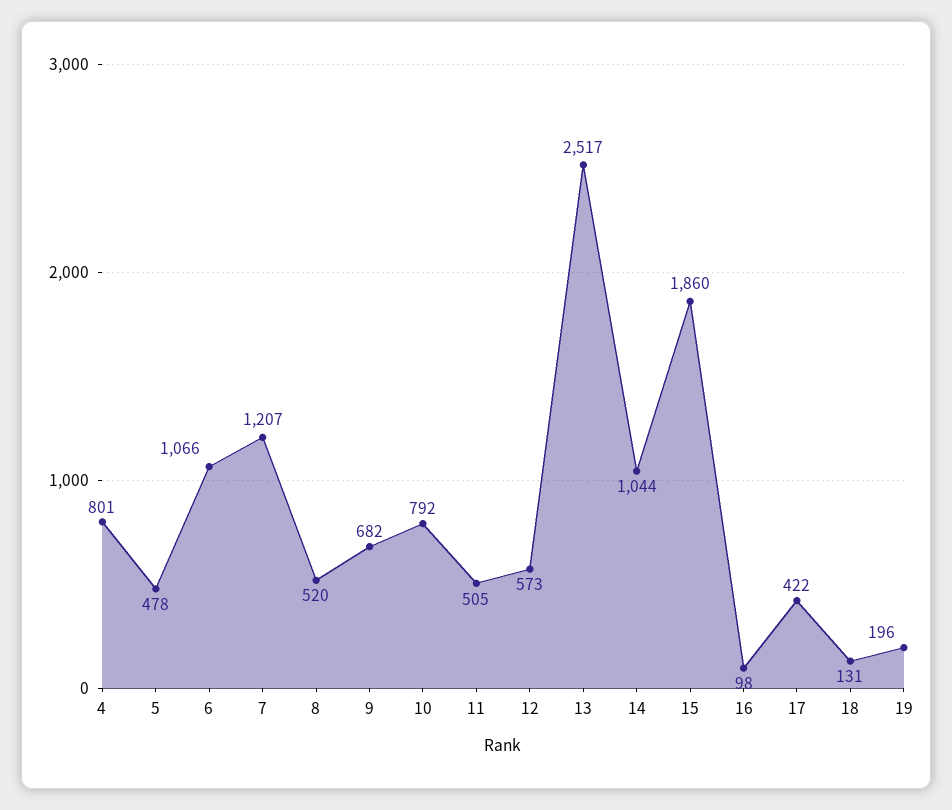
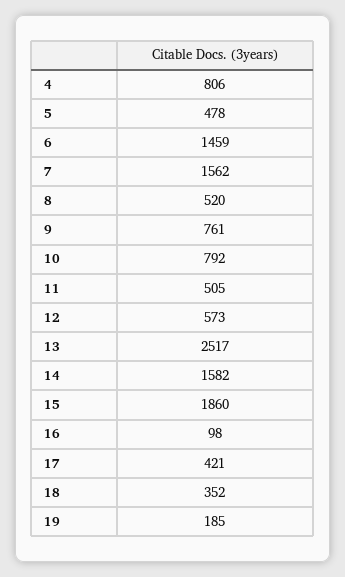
  {
-   "4": 801,
+   "4": 806,
    "5": 478,
-   "6": 1066,
+   "6": 1459,
-   "7": 1207,
+   "7": 1562,
    "8": 520,
-   "9": 682,
+   "9": 761,
    "10": 792,
    "11": 505,
    "12": 573,
    "13": 2517,
-   "14": 1044,
+   "14": 1582,
    "15": 1860,
    "16": 98,
-   "17": 422,
+   "17": 421,
-   "18": 131,
+   "18": 352,
-   "19": 196
+   "19": 185
  }

